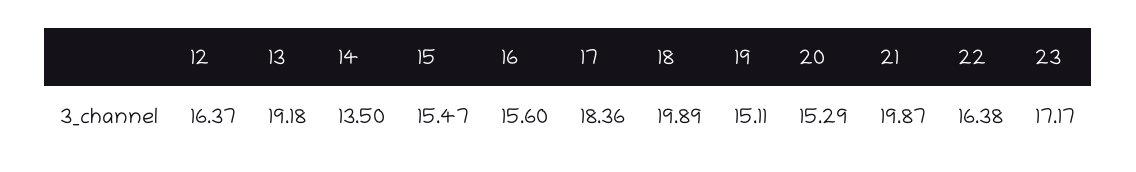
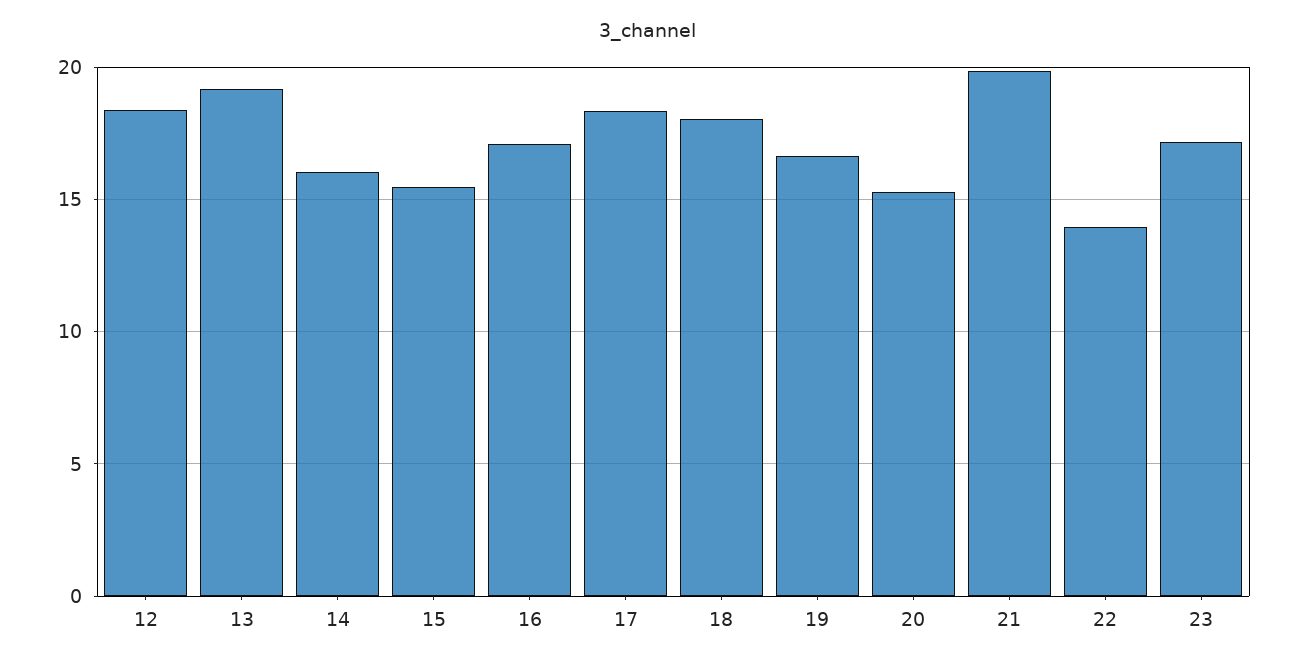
  {
-   "12": 16.37,
+   "12": 18.5,
    "13": 19.18,
-   "14": 13.5,
+   "14": 16,
    "15": 15.47,
-   "16": 15.6,
+   "16": 17,
    "17": 18.36,
-   "18": 19.89,
+   "18": 18,
-   "19": 15.11,
+   "19": 16.5,
    "20": 15.29,
    "21": 19.87,
-   "22": 16.38,
+   "22": 14,
    "23": 17.17
  }

